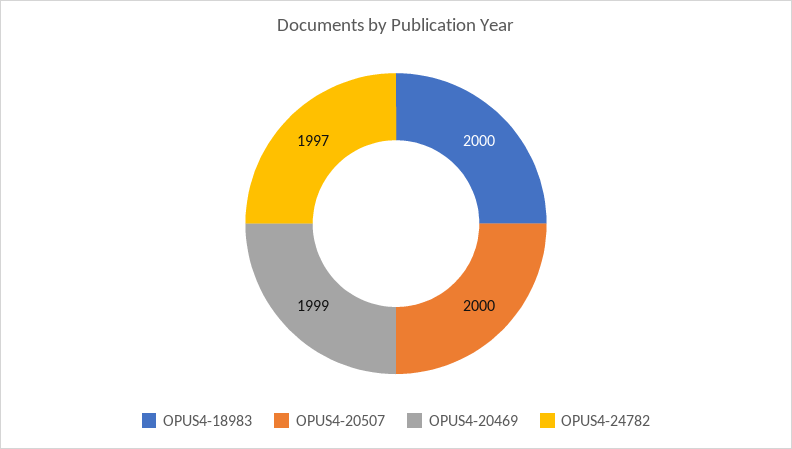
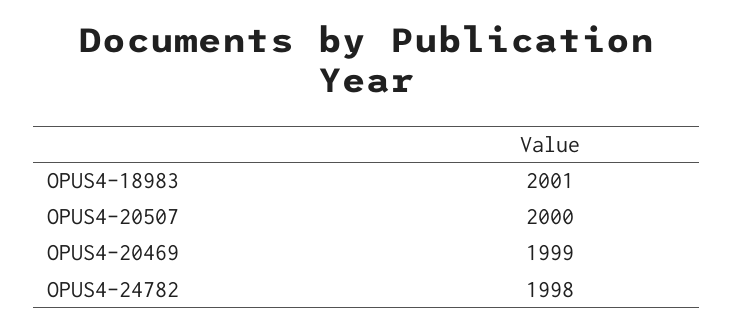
  {
-   "OPUS4-18983": 2000,
+   "OPUS4-18983": 2001,
    "OPUS4-20507": 2000,
    "OPUS4-20469": 1999,
-   "OPUS4-24782": 1997
+   "OPUS4-24782": 1998
  }

